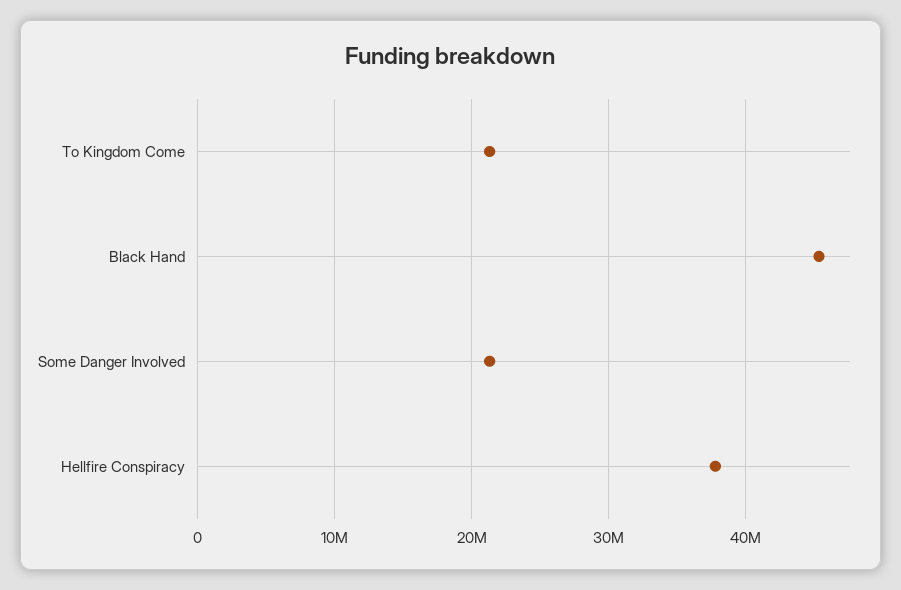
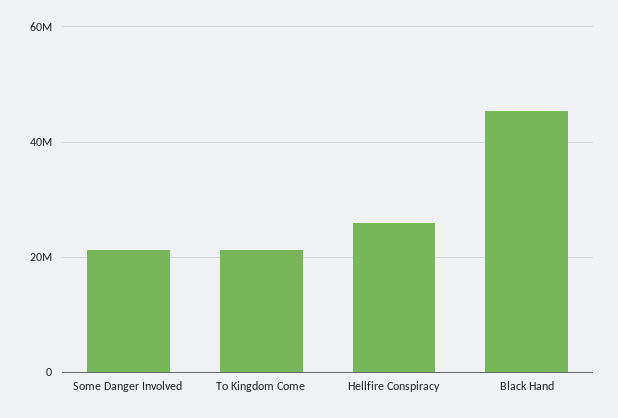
  {
    "To Kingdom Come": 21000000,
    "Black Hand": 45000000,
    "Some Danger Involved": 21000000,
-   "Hellfire Conspiracy": 38000000
+   "Hellfire Conspiracy": 26000000
  }

